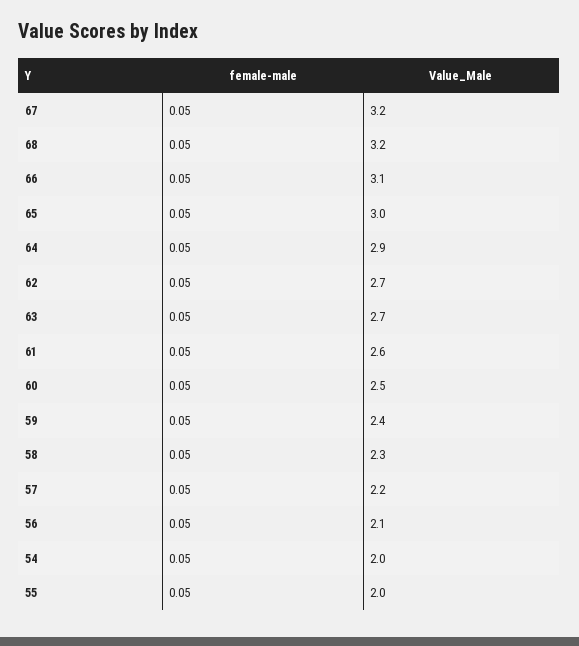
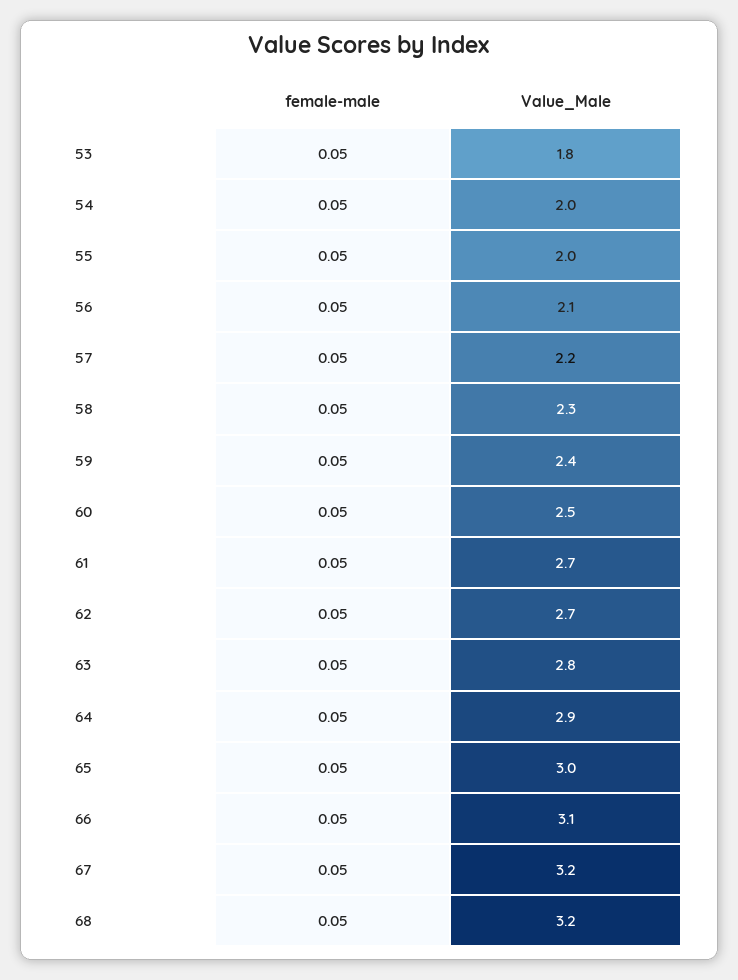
  {
    "female-male": {
      "67": 0.05,
      "68": 0.05,
      "66": 0.05,
      "65": 0.05,
      "64": 0.05,
      "62": 0.05,
      "63": 0.05,
      "61": 0.05,
      "60": 0.05,
      "59": 0.05,
      "58": 0.05,
      "57": 0.05,
      "56": 0.05,
      "54": 0.05,
-     "55": 0.05
+     "55": 0.05,
+     "53": 0.05
    },
    "Value_Male": {
      "67": 3.2,
      "68": 3.2,
      "66": 3.1,
      "65": 3,
      "64": 2.9,
      "62": 2.7,
-     "63": 2.7,
+     "63": 2.8,
-     "61": 2.6,
+     "61": 2.7,
      "60": 2.5,
      "59": 2.4,
      "58": 2.3,
      "57": 2.2,
      "56": 2.1,
      "54": 2,
-     "55": 2
+     "55": 2,
+     "53": 1.8
    }
  }

